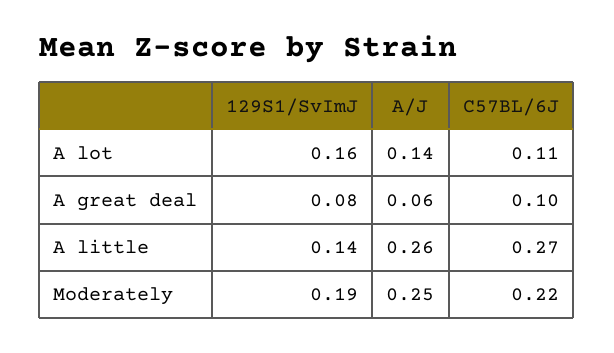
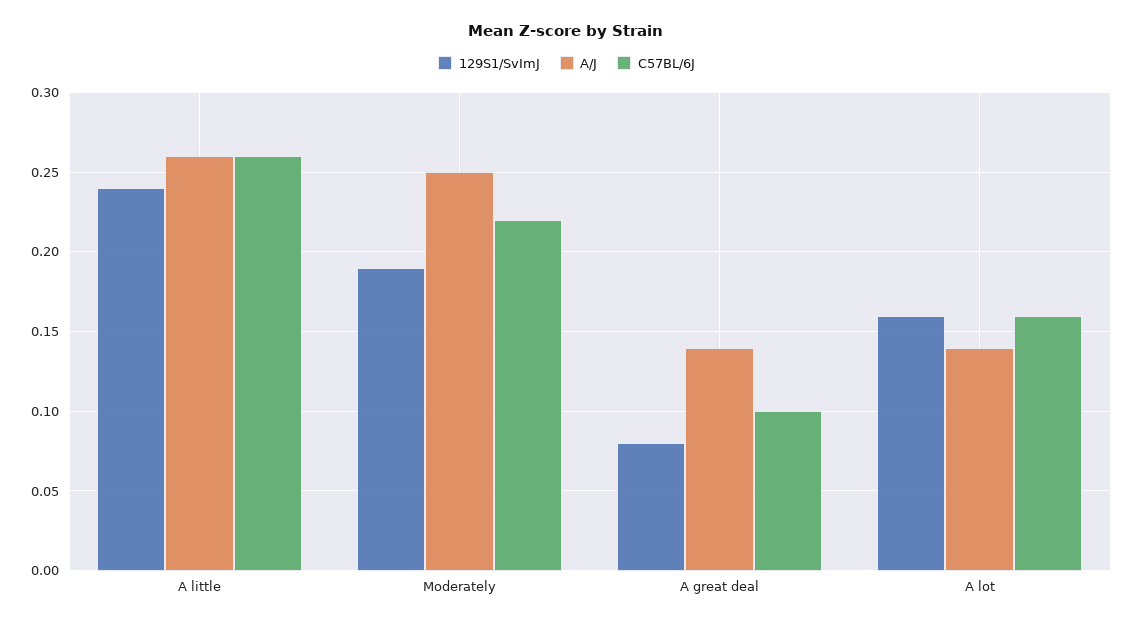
  {
    "129S1/SvImJ": {
      "A lot": 0.16,
      "A great deal": 0.08,
-     "A little": 0.14,
+     "A little": 0.24,
      "Moderately": 0.19
    },
    "A/J": {
      "A lot": 0.14,
-     "A great deal": 0.06,
+     "A great deal": 0.14,
      "A little": 0.26,
      "Moderately": 0.25
    },
    "C57BL/6J": {
-     "A lot": 0.11,
+     "A lot": 0.16,
      "A great deal": 0.1,
-     "A little": 0.27,
+     "A little": 0.26,
      "Moderately": 0.22
    }
  }

